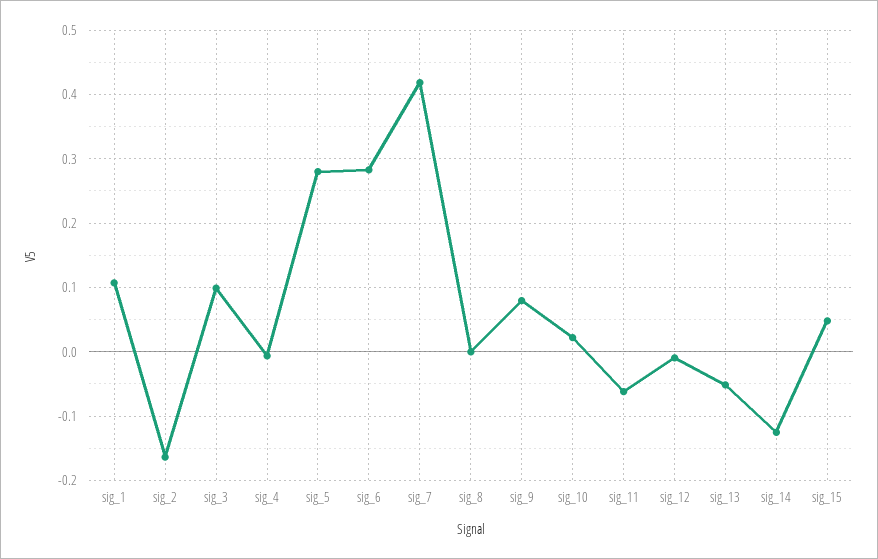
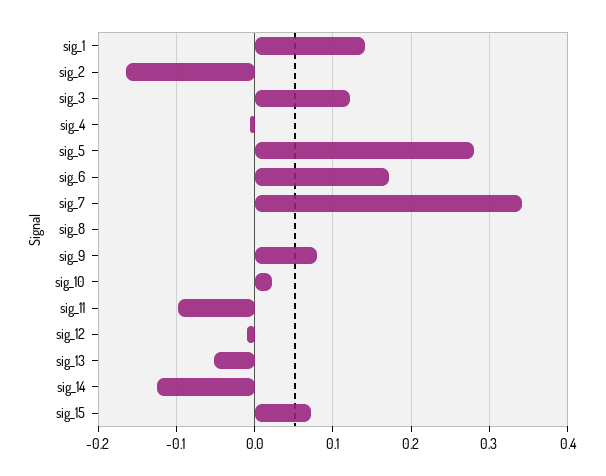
  {
-   "sig_1": 0.11,
+   "sig_1": 0.14,
    "sig_2": -0.16,
-   "sig_3": 0.1,
+   "sig_3": 0.12,
    "sig_4": -0.01,
    "sig_5": 0.28,
-   "sig_6": 0.28,
+   "sig_6": 0.17,
-   "sig_7": 0.42,
+   "sig_7": 0.34,
    "sig_8": 0,
    "sig_9": 0.08,
    "sig_10": 0.02,
-   "sig_11": -0.06,
+   "sig_11": -0.1,
    "sig_12": -0.01,
    "sig_13": -0.05,
    "sig_14": -0.13,
-   "sig_15": 0.05
+   "sig_15": 0.07
  }

